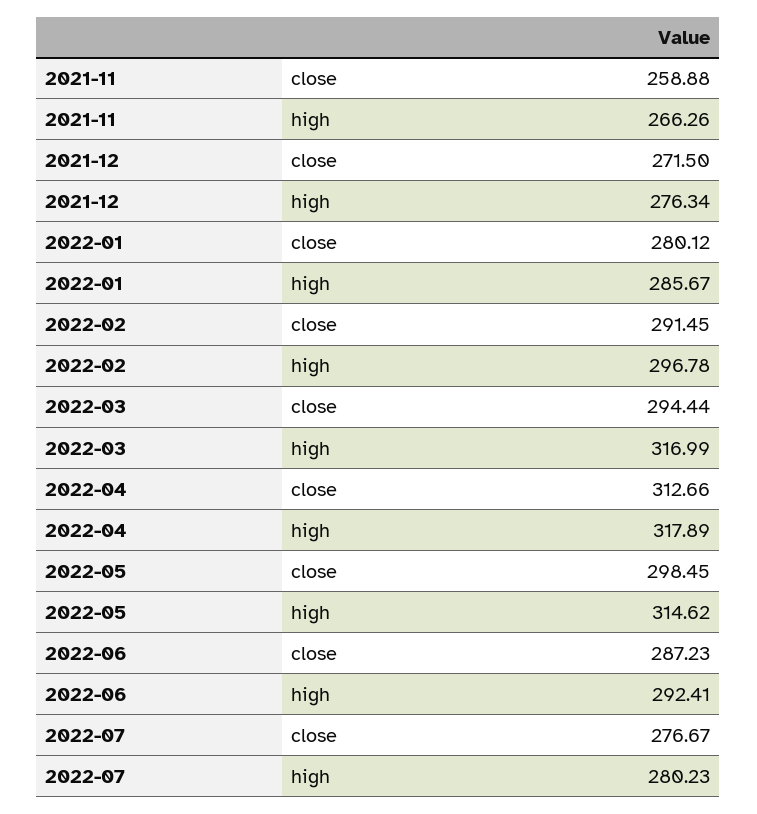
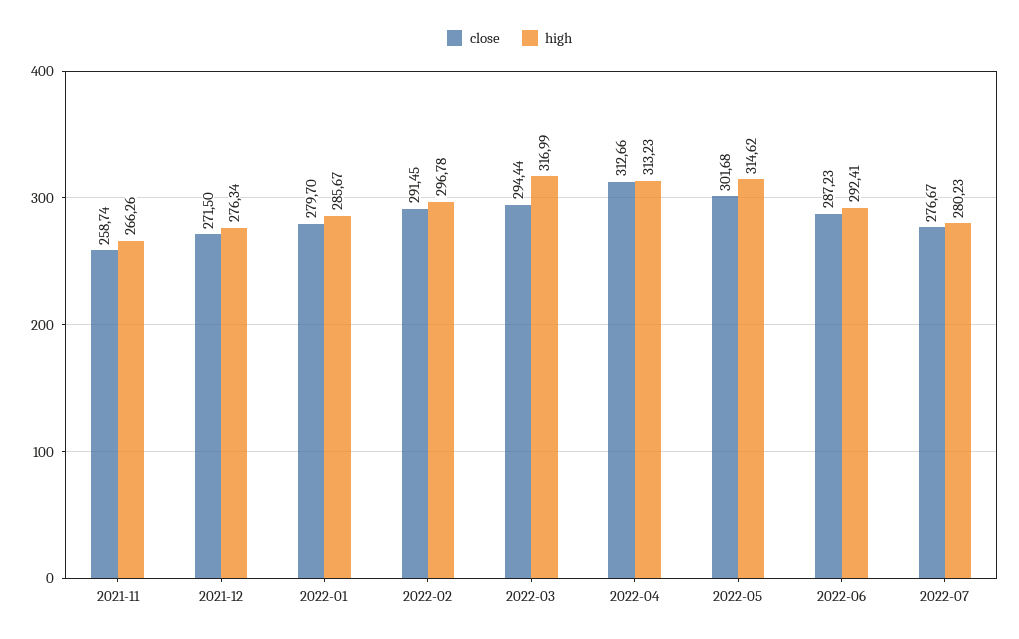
  {
    "close": {
-     "2021-11": 258.88,
+     "2021-11": 258.74,
      "2021-12": 271.5,
-     "2022-01": 280.12,
+     "2022-01": 279.7,
      "2022-02": 291.45,
      "2022-03": 294.44,
      "2022-04": 312.66,
-     "2022-05": 298.45,
+     "2022-05": 301.68,
      "2022-06": 287.23,
      "2022-07": 276.67
    },
    "high": {
      "2021-11": 266.26,
      "2021-12": 276.34,
      "2022-01": 285.67,
      "2022-02": 296.78,
      "2022-03": 316.99,
-     "2022-04": 317.89,
+     "2022-04": 313.23,
      "2022-05": 314.62,
      "2022-06": 292.41,
      "2022-07": 280.23
    }
  }

